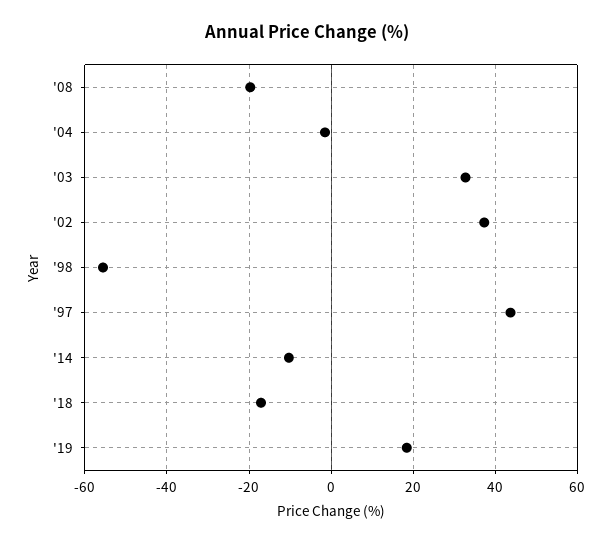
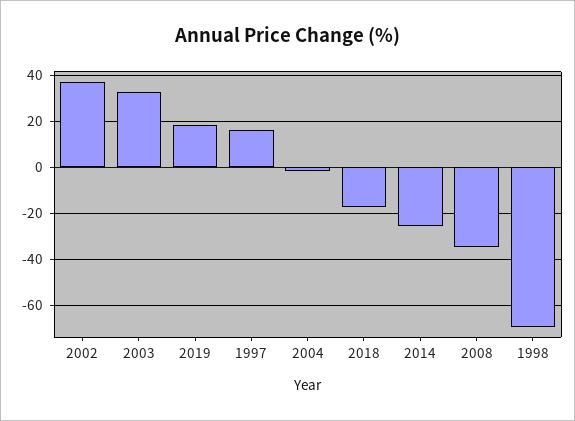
  {
-   "'08": -20,
+   "'08": -35,
    "'04": -2,
    "'03": 32,
    "'02": 38,
-   "'98": -56,
+   "'98": -70,
-   "'97": 44,
+   "'97": 15,
-   "'14": -10,
+   "'14": -25,
    "'18": -18,
    "'19": 18
  }

